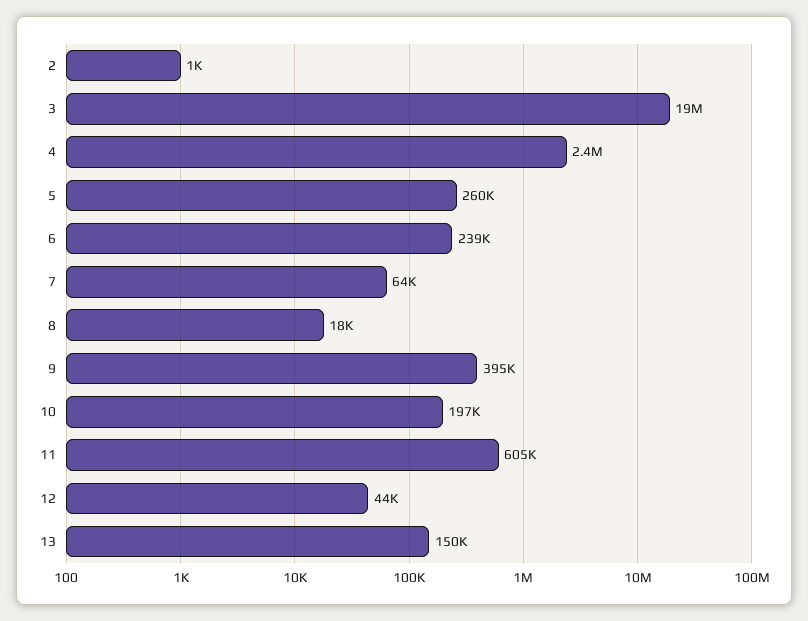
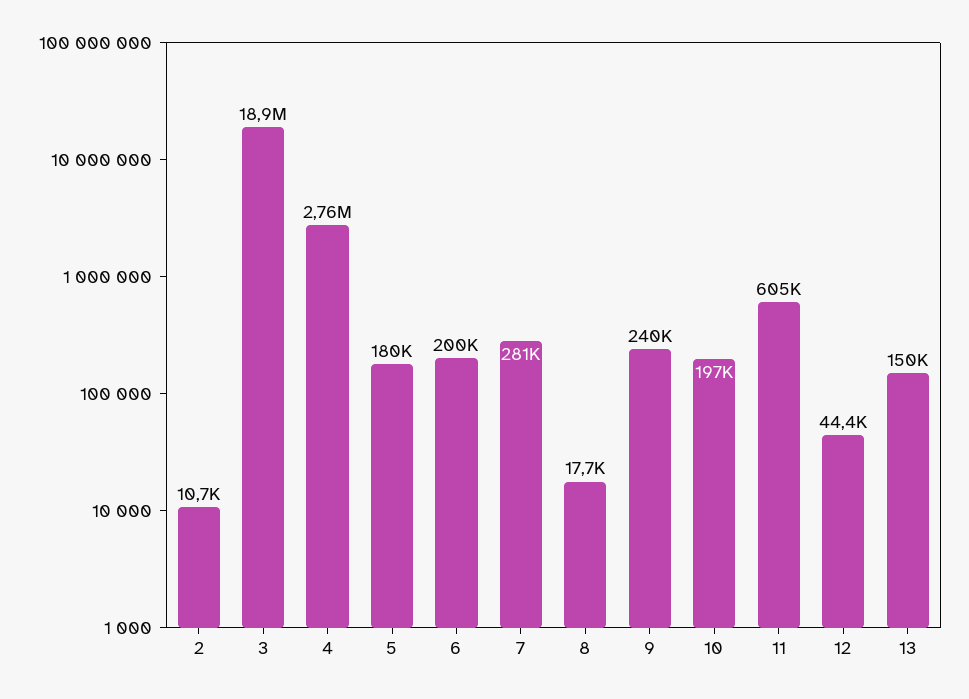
  {
-   "2": 1000,
+   "2": 10700,
    "3": 18900000,
-   "4": 2400000,
+   "4": 2760000,
-   "5": 260000,
+   "5": 180000,
-   "6": 239000,
+   "6": 200000,
-   "7": 64000,
+   "7": 281000,
    "8": 17700,
-   "9": 395000,
+   "9": 240000,
    "10": 197000,
    "11": 605000,
    "12": 44400,
    "13": 150000
  }

